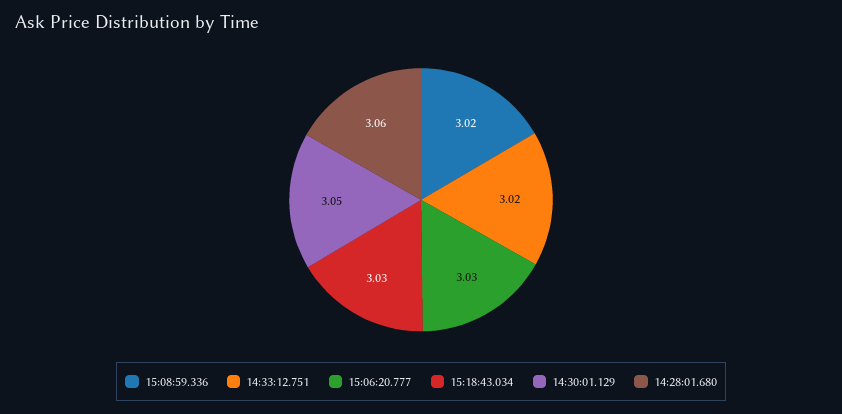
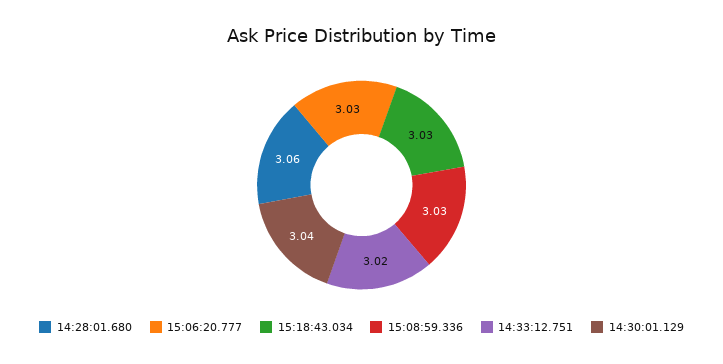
  {
-   "15:08:59.336": 3.02,
+   "15:08:59.336": 3.03,
    "14:33:12.751": 3.02,
    "15:06:20.777": 3.03,
    "15:18:43.034": 3.03,
-   "14:30:01.129": 3.05,
+   "14:30:01.129": 3.04,
    "14:28:01.680": 3.06
  }

